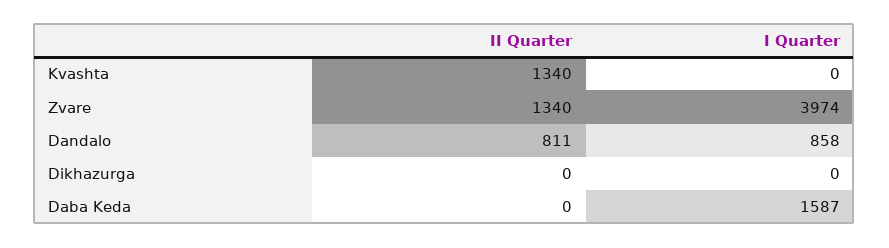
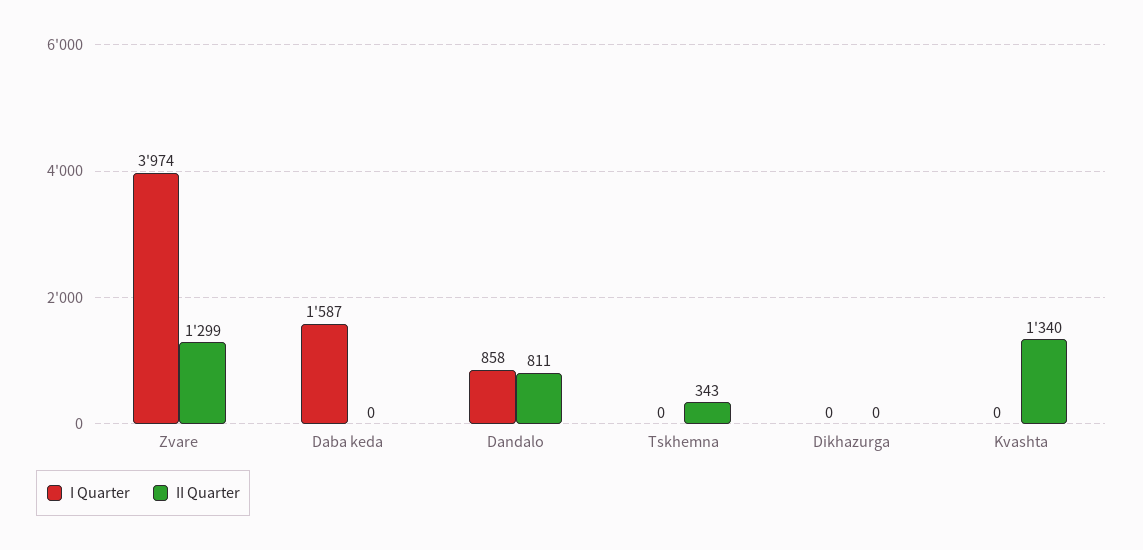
  {
    "II Quarter": {
      "Kvashta": 1340,
-     "Zvare": 1340,
+     "Zvare": 1299,
      "Dandalo": 811,
      "Dikhazurga": 0,
-     "Daba Keda": 0
+     "Daba Keda": 0,
+     "Tskhemna": 343
    },
    "I Quarter": {
      "Kvashta": 0,
      "Zvare": 3974,
      "Dandalo": 858,
      "Dikhazurga": 0,
-     "Daba Keda": 1587
+     "Daba Keda": 1587,
+     "Tskhemna": 0
    }
  }

